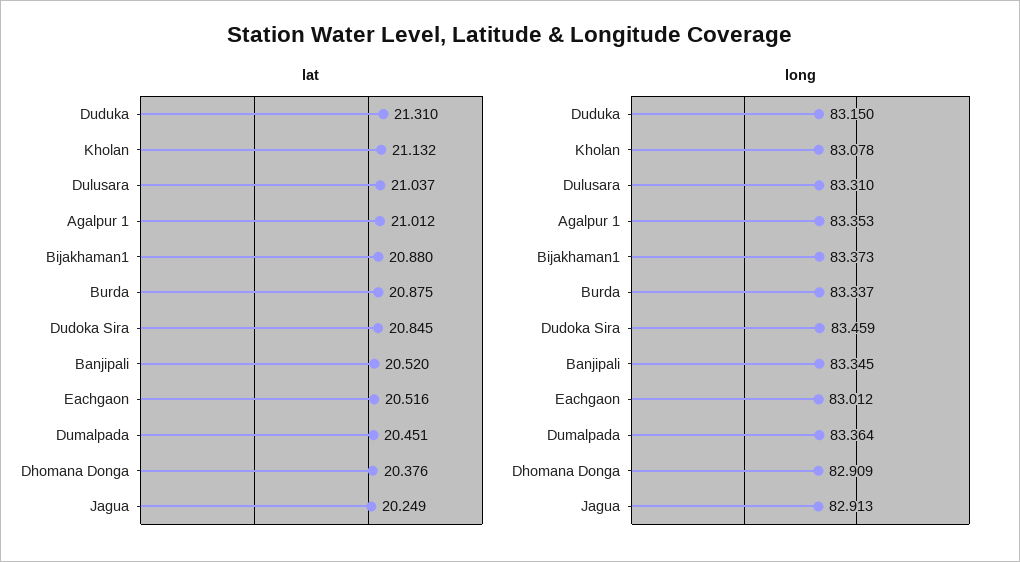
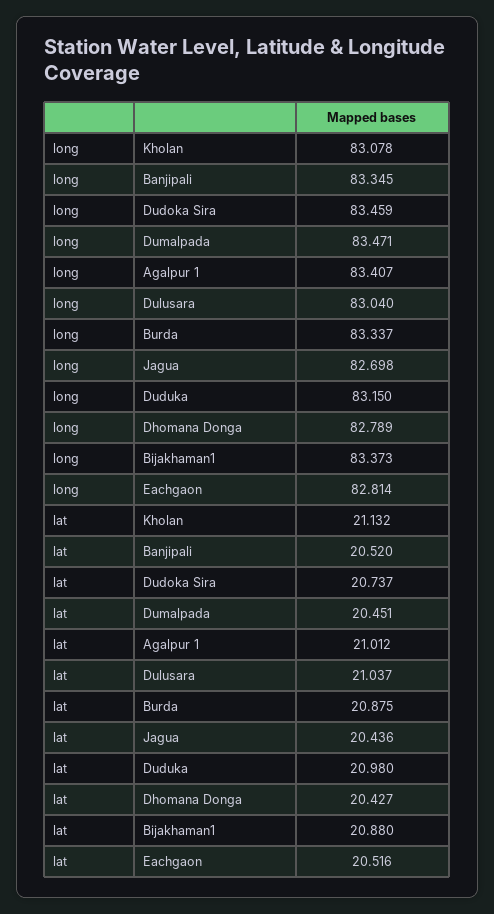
  {
    "lat": {
-     "Duduka": 21.31,
+     "Duduka": 20.98,
      "Kholan": 21.132,
      "Dulusara": 21.037,
      "Agalpur 1": 21.012,
      "Bijakhaman1": 20.88,
      "Burda": 20.875,
-     "Dudoka Sira": 20.845,
+     "Dudoka Sira": 20.737,
      "Banjipali": 20.52,
      "Eachgaon": 20.516,
      "Dumalpada": 20.451,
-     "Dhomana Donga": 20.376,
+     "Dhomana Donga": 20.427,
-     "Jagua": 20.249
+     "Jagua": 20.436
    },
    "long": {
      "Duduka": 83.15,
      "Kholan": 83.078,
-     "Dulusara": 83.31,
+     "Dulusara": 83.04,
-     "Agalpur 1": 83.353,
+     "Agalpur 1": 83.407,
      "Bijakhaman1": 83.373,
      "Burda": 83.337,
      "Dudoka Sira": 83.459,
      "Banjipali": 83.345,
-     "Eachgaon": 83.012,
+     "Eachgaon": 82.814,
-     "Dumalpada": 83.364,
+     "Dumalpada": 83.471,
-     "Dhomana Donga": 82.909,
+     "Dhomana Donga": 82.789,
-     "Jagua": 82.913
+     "Jagua": 82.698
    }
  }

